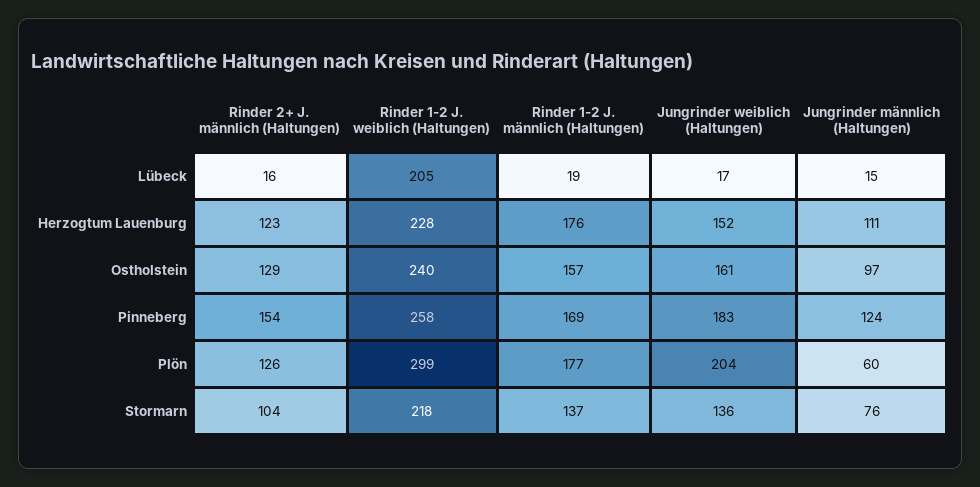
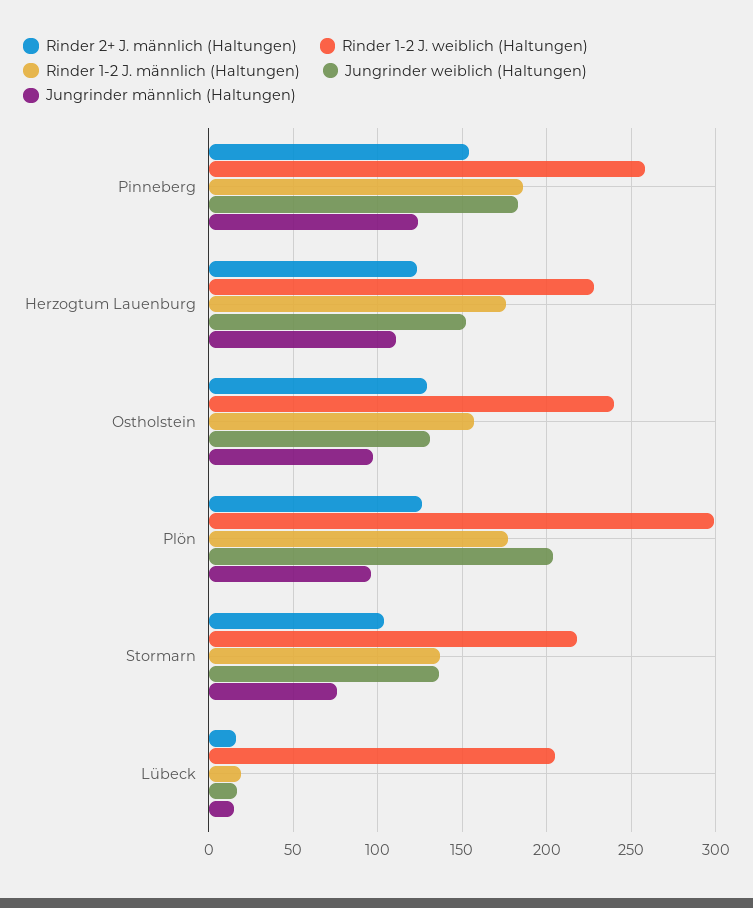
  {
    "Rinder 2+ J. männlich (Haltungen)": {
      "Lübeck": 16,
      "Herzogtum Lauenburg": 123,
      "Ostholstein": 129,
      "Pinneberg": 154,
      "Plön": 126,
      "Stormarn": 104
    },
    "Rinder 1-2 J. weiblich (Haltungen)": {
      "Lübeck": 205,
      "Herzogtum Lauenburg": 228,
      "Ostholstein": 240,
      "Pinneberg": 258,
      "Plön": 299,
      "Stormarn": 218
    },
    "Rinder 1-2 J. männlich (Haltungen)": {
      "Lübeck": 19,
      "Herzogtum Lauenburg": 176,
      "Ostholstein": 157,
-     "Pinneberg": 169,
+     "Pinneberg": 185,
      "Plön": 177,
      "Stormarn": 137
    },
    "Jungrinder weiblich (Haltungen)": {
      "Lübeck": 17,
      "Herzogtum Lauenburg": 152,
-     "Ostholstein": 161,
+     "Ostholstein": 130,
      "Pinneberg": 183,
      "Plön": 204,
      "Stormarn": 136
    },
    "Jungrinder männlich (Haltungen)": {
      "Lübeck": 15,
      "Herzogtum Lauenburg": 111,
      "Ostholstein": 97,
      "Pinneberg": 124,
-     "Plön": 60,
+     "Plön": 95,
      "Stormarn": 76
    }
  }

